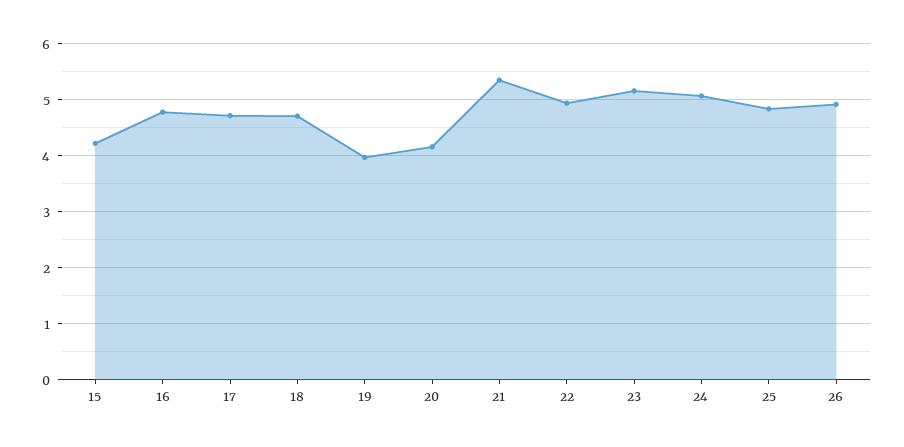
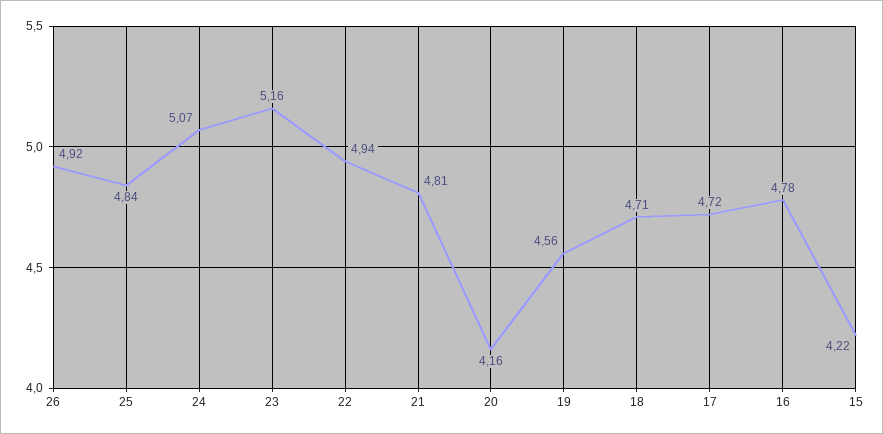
  {
    "15": 4.22,
    "16": 4.78,
    "17": 4.72,
    "18": 4.71,
-   "19": 4,
+   "19": 4.56,
    "20": 4.16,
-   "21": 5.4,
+   "21": 4.81,
    "22": 4.94,
    "23": 5.16,
    "24": 5.07,
    "25": 4.84,
    "26": 4.92
  }

